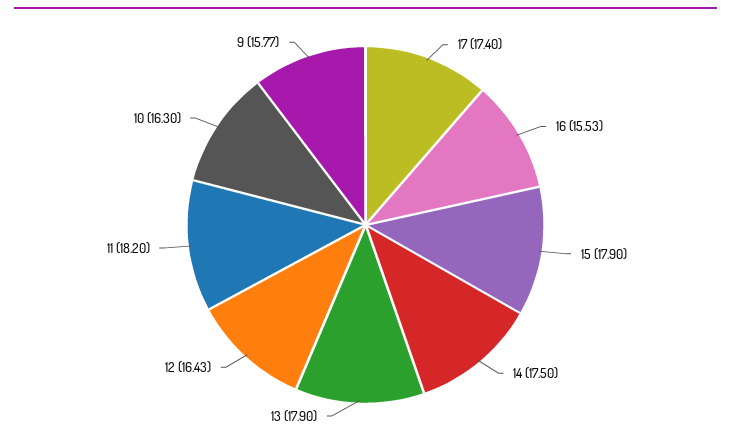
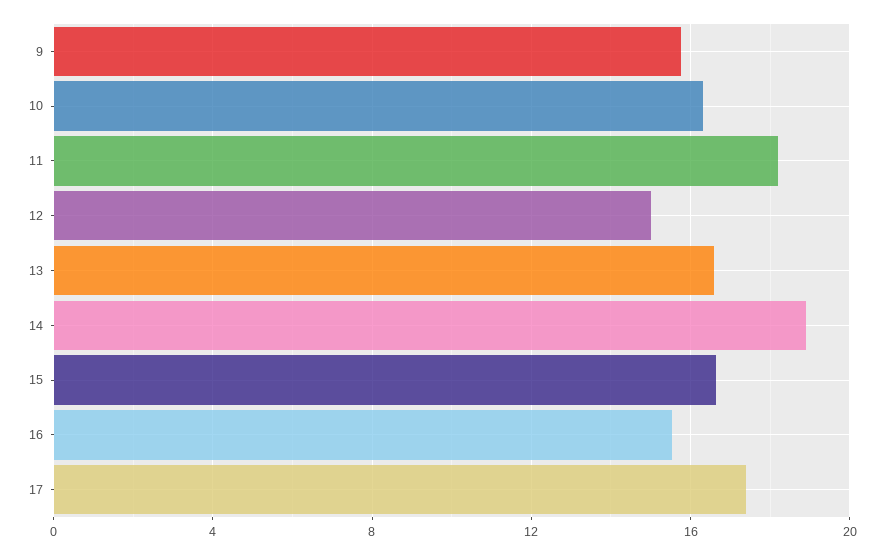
  {
    "17": 17.4,
    "16": 15.53,
-   "15": 17.9,
+   "15": 16.5,
-   "14": 17.5,
+   "14": 19,
-   "13": 17.9,
+   "13": 16.5,
-   "12": 16.43,
+   "12": 15,
    "11": 18.2,
    "10": 16.3,
    "9": 15.77
  }

